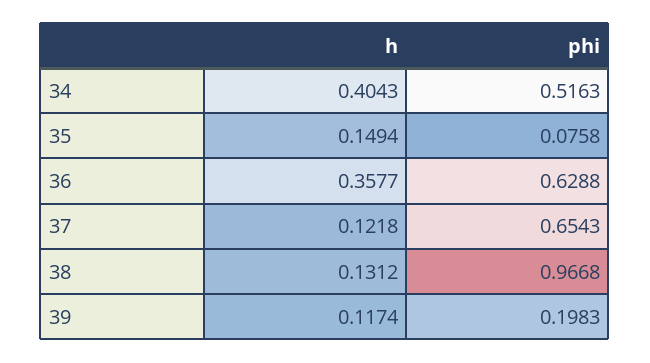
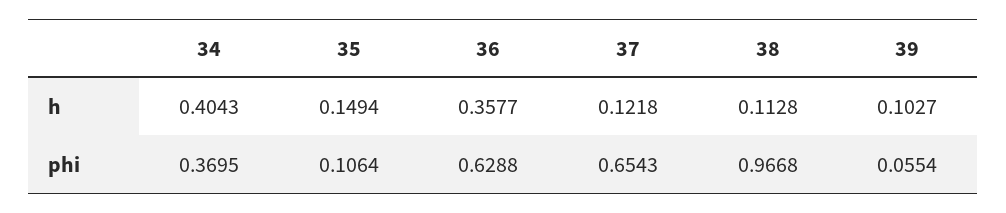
  {
    "h": {
      "34": 0.4043,
      "35": 0.1494,
      "36": 0.3577,
      "37": 0.1218,
-     "38": 0.1312,
+     "38": 0.1128,
-     "39": 0.1174
+     "39": 0.1027
    },
    "phi": {
-     "34": 0.5163,
+     "34": 0.3695,
-     "35": 0.0758,
+     "35": 0.1064,
      "36": 0.6288,
      "37": 0.6543,
      "38": 0.9668,
-     "39": 0.1983
+     "39": 0.0554
    }
  }

